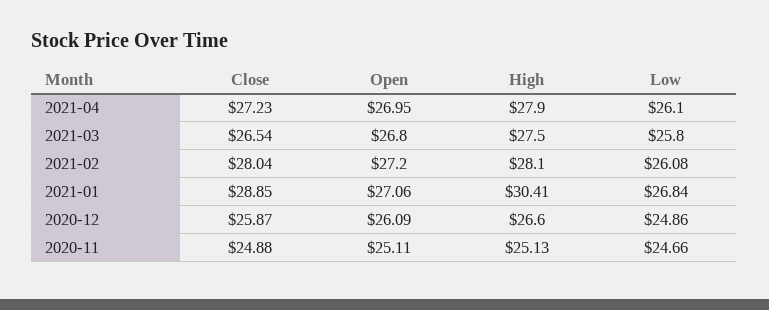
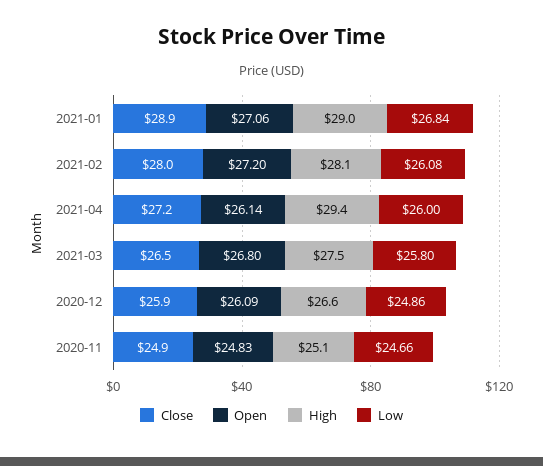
  {
    "Close": {
      "2021-04": 27.23,
      "2021-03": 26.54,
      "2021-02": 28.04,
      "2021-01": 28.85,
      "2020-12": 25.87,
      "2020-11": 24.88
    },
    "Open": {
-     "2021-04": 26.95,
+     "2021-04": 26.14,
      "2021-03": 26.8,
      "2021-02": 27.2,
      "2021-01": 27.06,
      "2020-12": 26.09,
-     "2020-11": 25.11
+     "2020-11": 24.83
    },
    "High": {
-     "2021-04": 27.9,
+     "2021-04": 29.4,
      "2021-03": 27.5,
      "2021-02": 28.1,
-     "2021-01": 30.41,
+     "2021-01": 29,
      "2020-12": 26.6,
      "2020-11": 25.13
    },
    "Low": {
-     "2021-04": 26.1,
+     "2021-04": 26,
      "2021-03": 25.8,
      "2021-02": 26.08,
      "2021-01": 26.84,
      "2020-12": 24.86,
      "2020-11": 24.66
    }
  }

